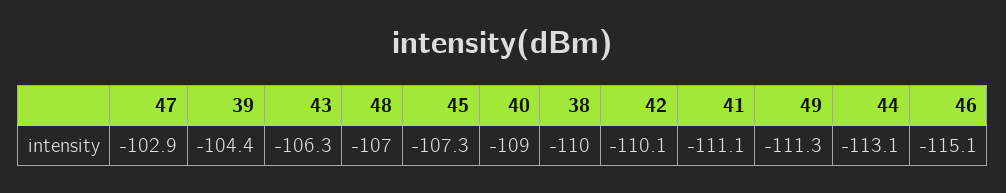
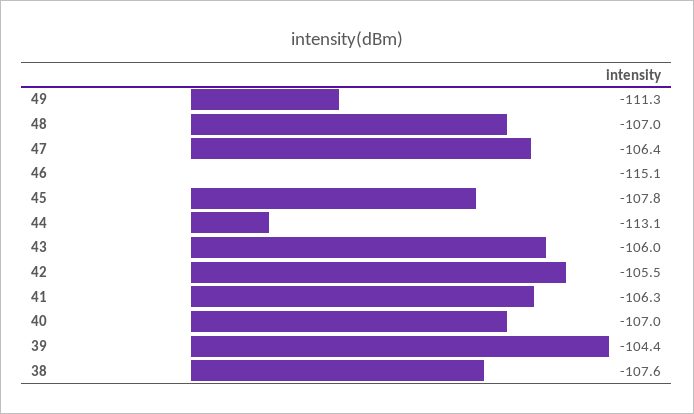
  {
-   "47": -102.9,
+   "47": -106.4,
    "39": -104.4,
-   "43": -106.3,
+   "43": -106,
    "48": -107,
-   "45": -107.3,
+   "45": -107.8,
-   "40": -109,
+   "40": -107,
-   "38": -110,
+   "38": -107.6,
-   "42": -110.1,
+   "42": -105.5,
-   "41": -111.1,
+   "41": -106.3,
    "49": -111.3,
    "44": -113.1,
    "46": -115.1
  }

